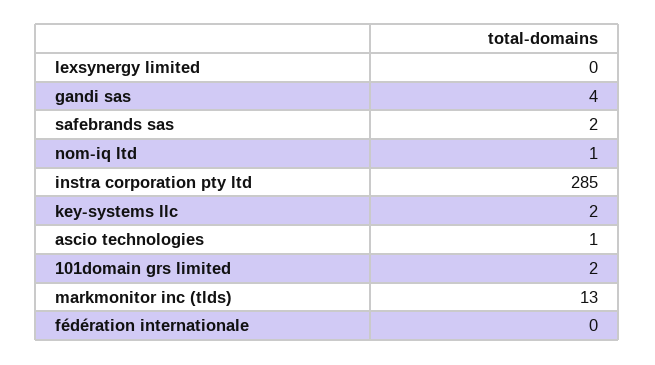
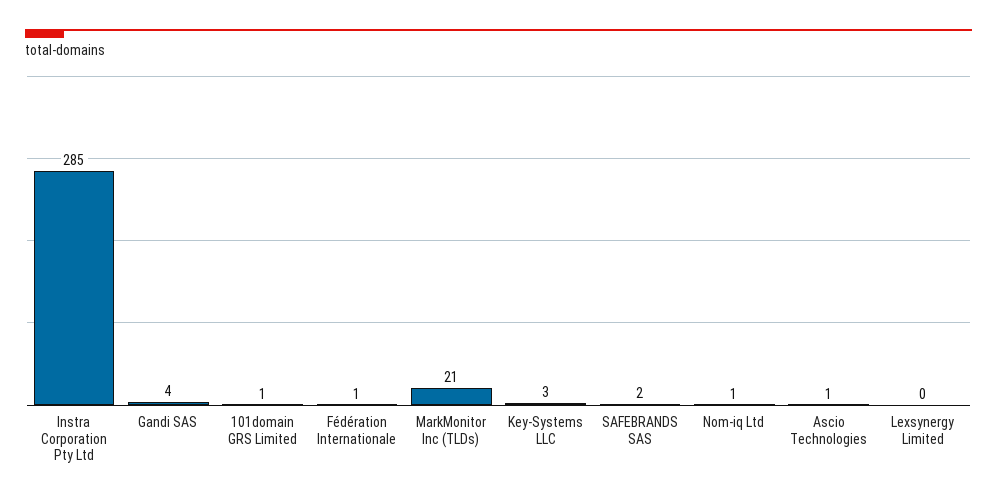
  {
    "lexsynergy limited": 0,
    "gandi sas": 4,
    "safebrands sas": 2,
    "nom-iq ltd": 1,
    "instra corporation pty ltd": 285,
-   "key-systems llc": 2,
+   "key-systems llc": 3,
    "ascio technologies": 1,
-   "101domain grs limited": 2,
+   "101domain grs limited": 1,
-   "markmonitor inc (tlds)": 13,
+   "markmonitor inc (tlds)": 21,
-   "fédération internationale": 0
+   "fédération internationale": 1
  }

